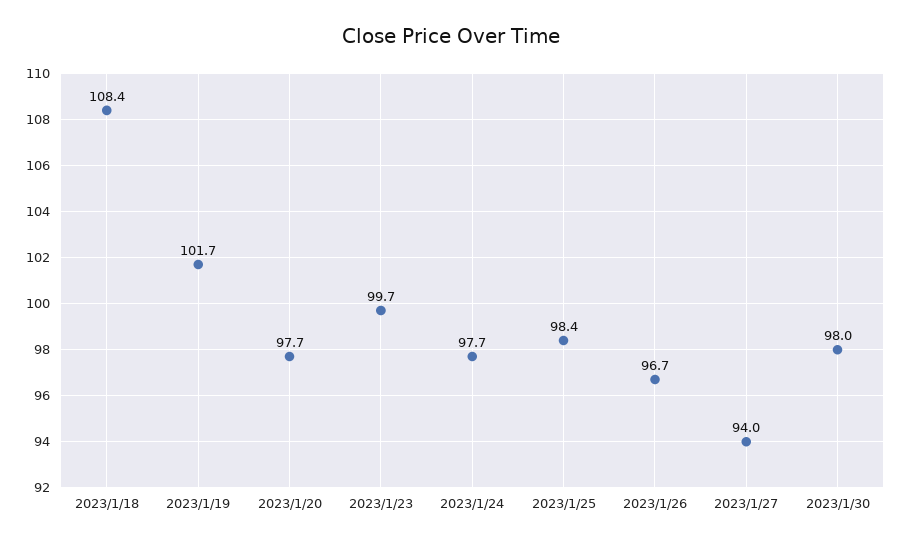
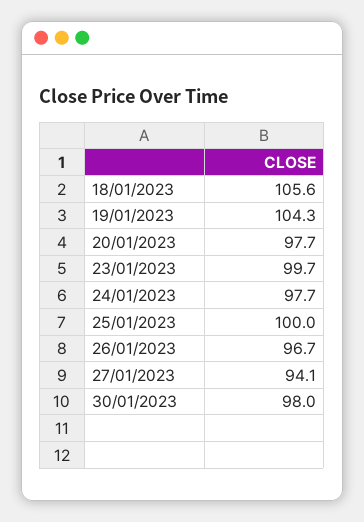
  {
-   "2023/1/18": 108.4,
+   "2023/1/18": 105.6,
-   "2023/1/19": 101.7,
+   "2023/1/19": 104.3,
    "2023/1/20": 97.7,
    "2023/1/23": 99.7,
    "2023/1/24": 97.7,
-   "2023/1/25": 98.4,
+   "2023/1/25": 100,
    "2023/1/26": 96.7,
-   "2023/1/27": 94,
+   "2023/1/27": 94.1,
    "2023/1/30": 98
  }

